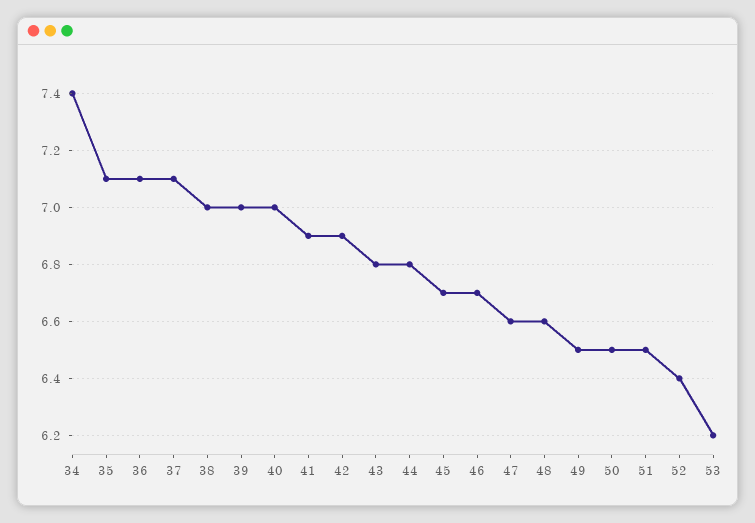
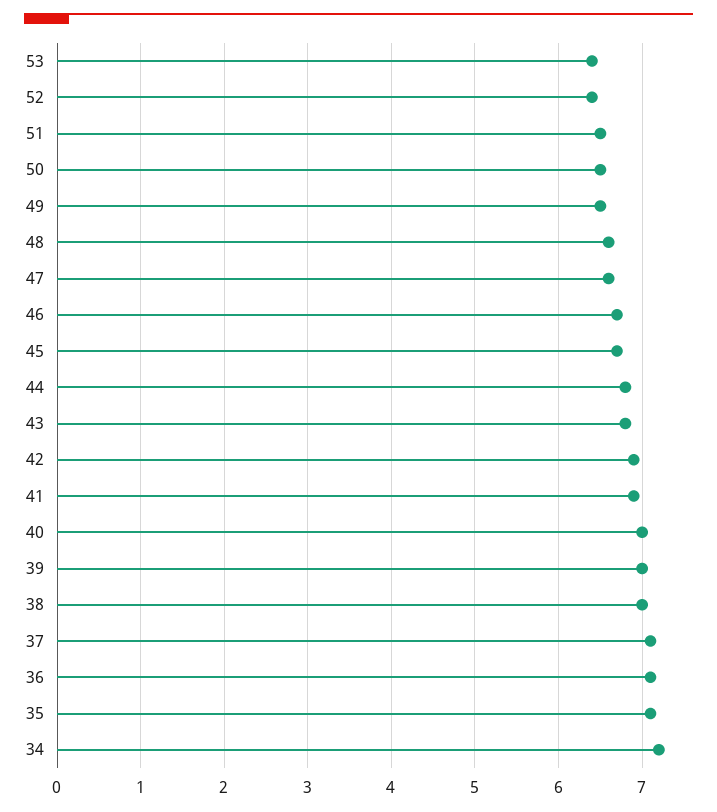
  {
-   "34": 7.4,
+   "34": 7.2,
    "35": 7.1,
    "36": 7.1,
    "37": 7.1,
    "38": 7,
    "39": 7,
    "40": 7,
    "41": 6.9,
    "42": 6.9,
    "43": 6.8,
    "44": 6.8,
    "45": 6.7,
    "46": 6.7,
    "47": 6.6,
    "48": 6.6,
    "49": 6.5,
    "50": 6.5,
    "51": 6.5,
    "52": 6.4,
-   "53": 6.2
+   "53": 6.4
  }

